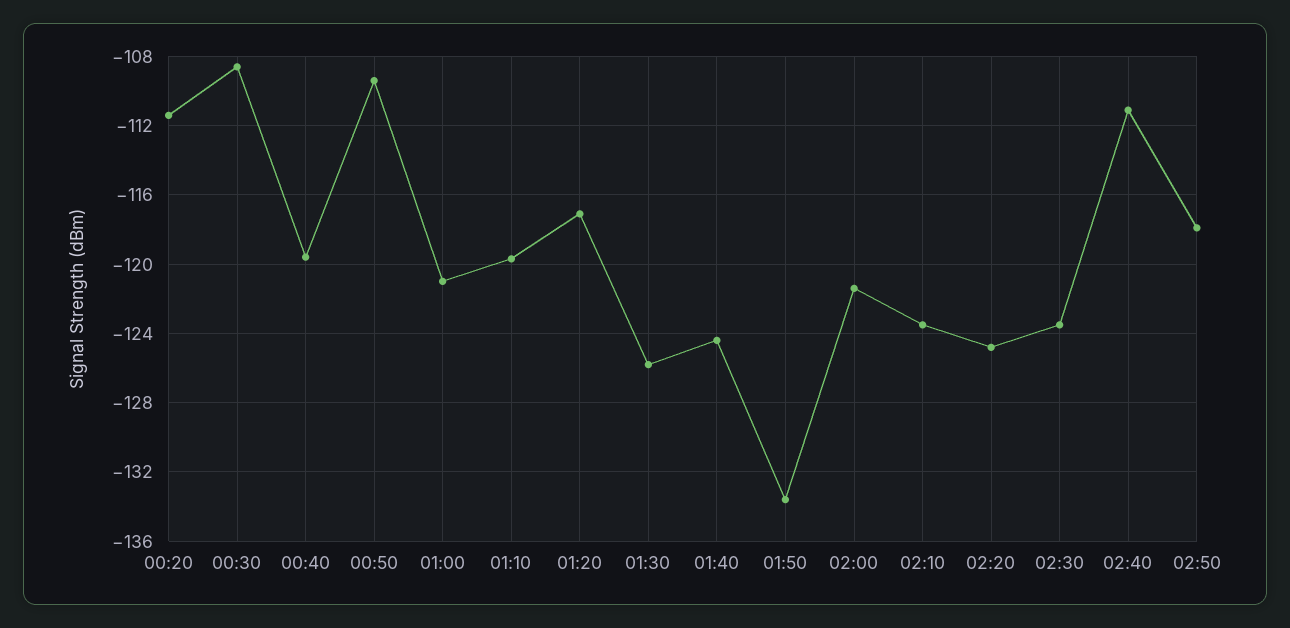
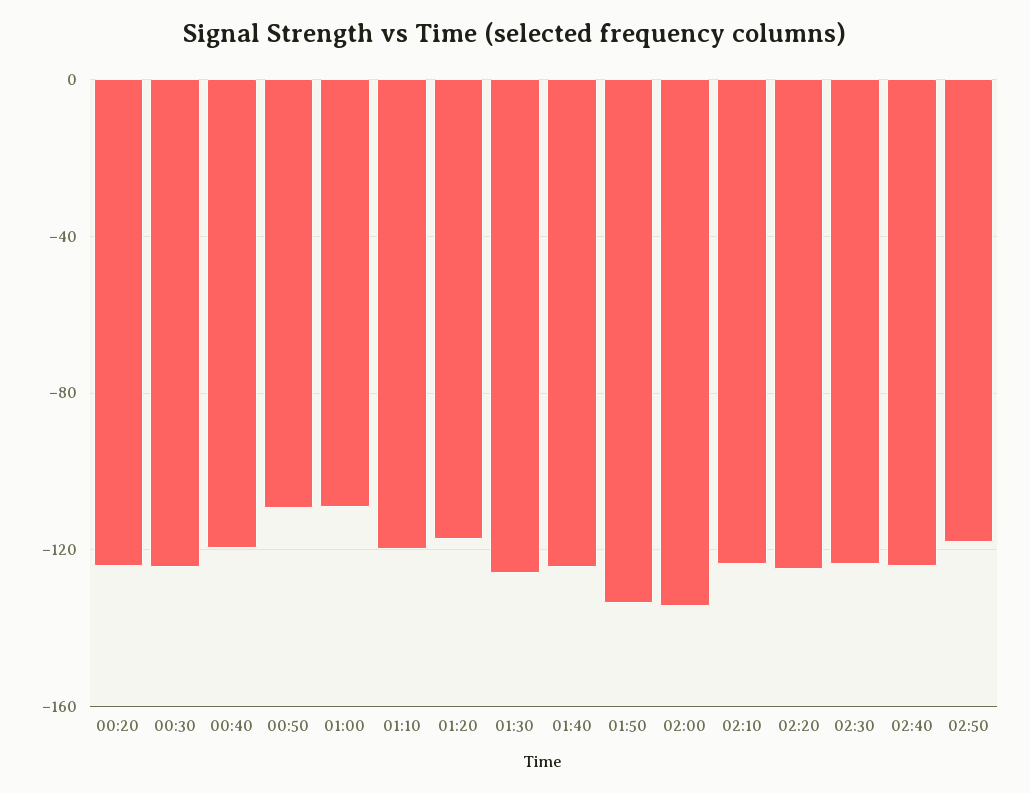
  {
-   "00:20": -111.5,
+   "00:20": -125,
-   "00:30": -108.5,
+   "00:30": -125,
    "00:40": -119.5,
    "00:50": -109.5,
-   "01:00": -121,
+   "01:00": -110,
    "01:10": -119.5,
    "01:20": -117,
    "01:30": -126,
    "01:40": -124.5,
    "01:50": -133.5,
-   "02:00": -121.5,
+   "02:00": -135,
    "02:10": -123.5,
    "02:20": -125,
    "02:30": -123.5,
-   "02:40": -111,
+   "02:40": -125,
    "02:50": -118
  }

